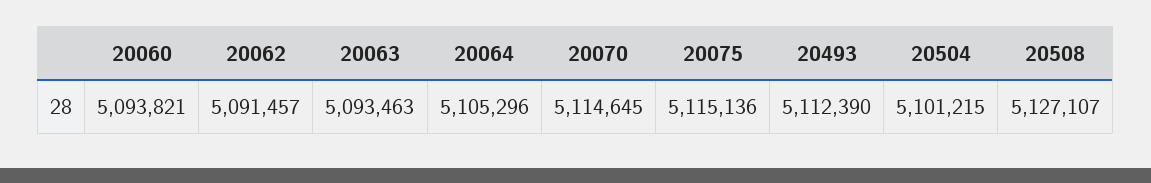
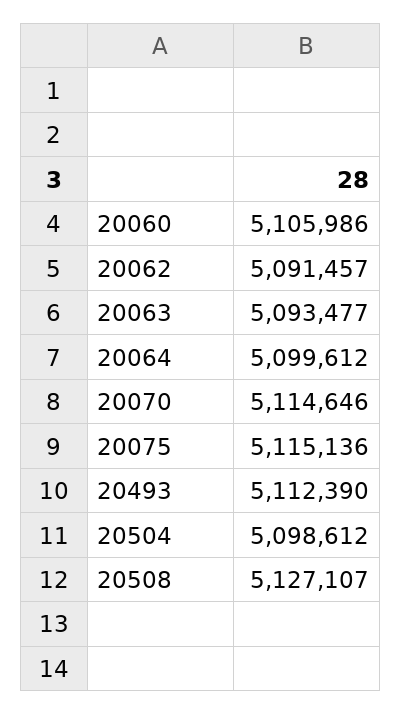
  {
-   "20060": 5093821,
+   "20060": 5105986,
    "20062": 5091457,
-   "20063": 5093463,
+   "20063": 5093477,
-   "20064": 5105296,
+   "20064": 5099612,
-   "20070": 5114645,
+   "20070": 5114646,
    "20075": 5115136,
    "20493": 5112390,
-   "20504": 5101215,
+   "20504": 5098612,
    "20508": 5127107
  }

